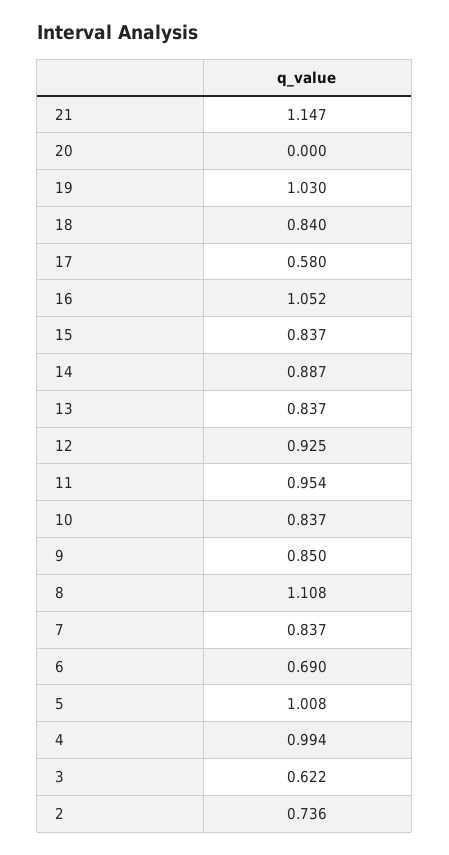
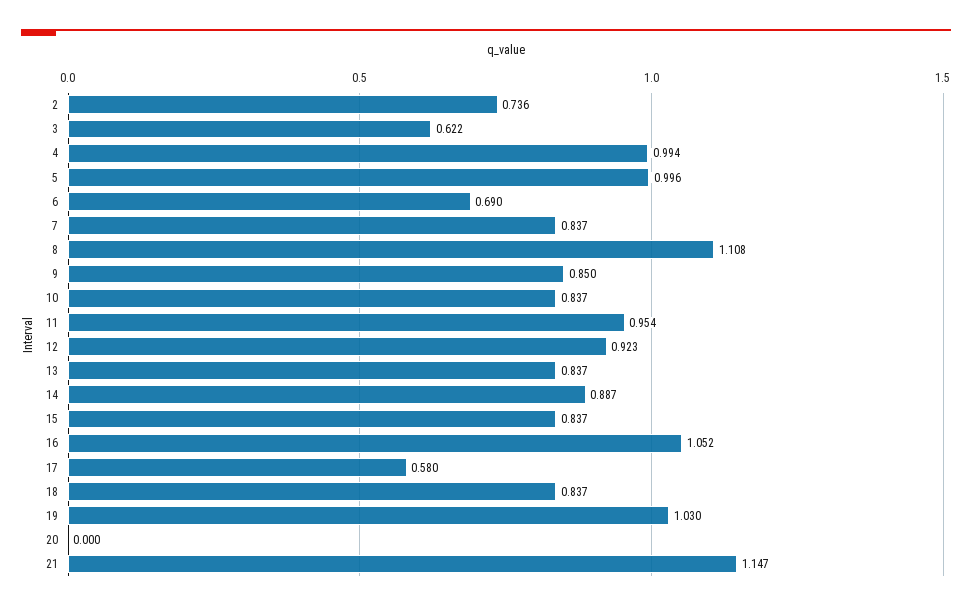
  {
    "21": 1.147,
    "20": 0,
    "19": 1.03,
-   "18": 0.84,
+   "18": 0.837,
    "17": 0.58,
    "16": 1.052,
    "15": 0.837,
    "14": 0.887,
    "13": 0.837,
-   "12": 0.925,
+   "12": 0.923,
    "11": 0.954,
    "10": 0.837,
    "9": 0.85,
    "8": 1.108,
    "7": 0.837,
    "6": 0.69,
-   "5": 1.008,
+   "5": 0.996,
    "4": 0.994,
    "3": 0.622,
    "2": 0.736
  }

